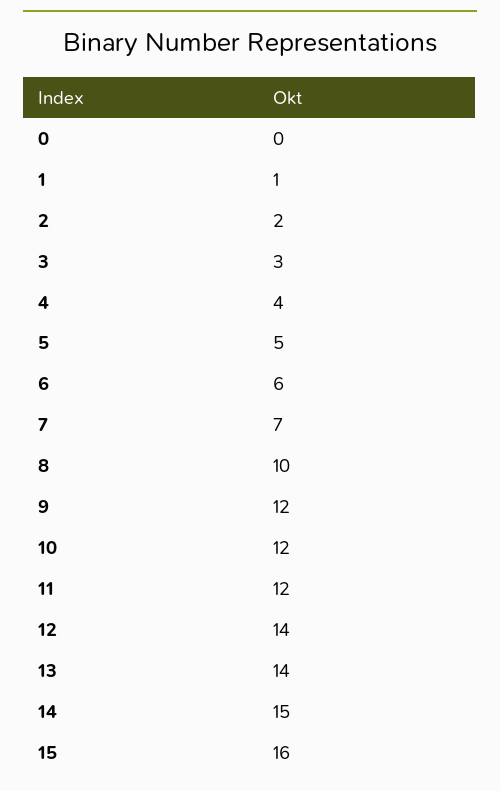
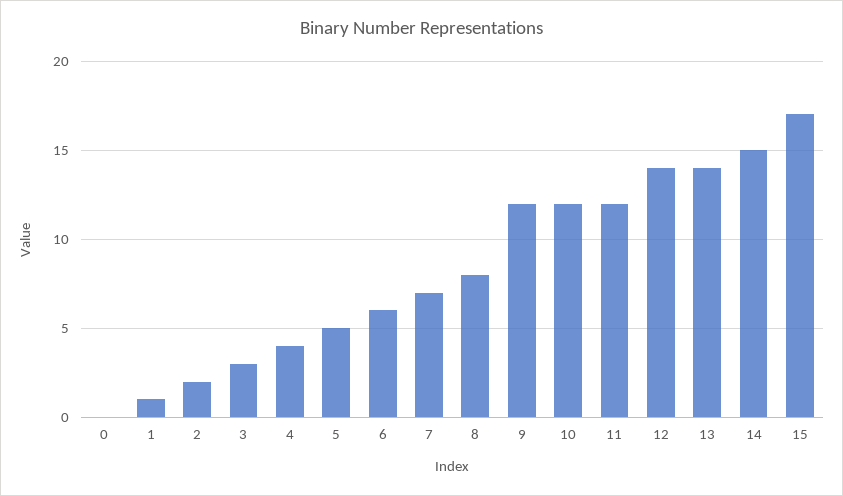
  {
    "0": 0,
    "1": 1,
    "2": 2,
    "3": 3,
    "4": 4,
    "5": 5,
    "6": 6,
    "7": 7,
-   "8": 10,
+   "8": 8,
    "9": 12,
    "10": 12,
    "11": 12,
    "12": 14,
    "13": 14,
    "14": 15,
-   "15": 16
+   "15": 17
  }

